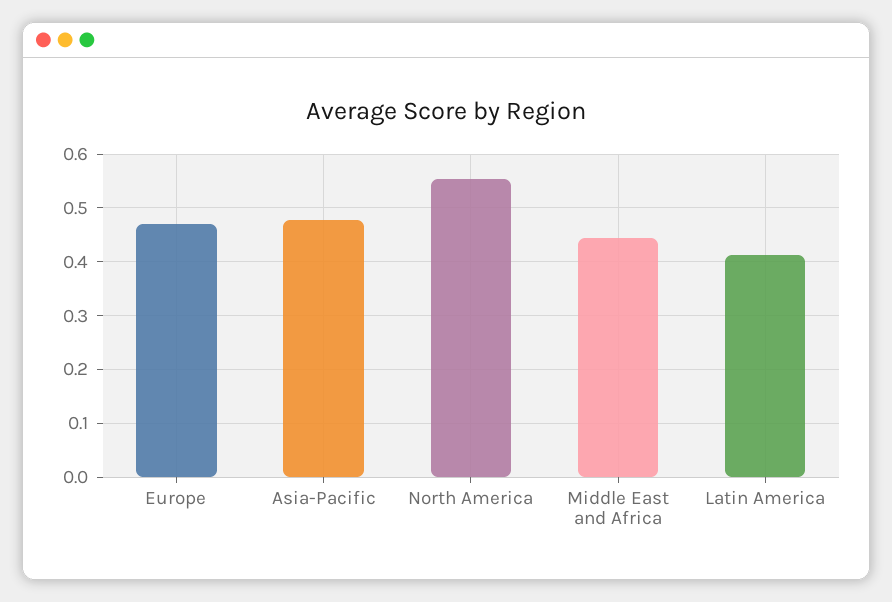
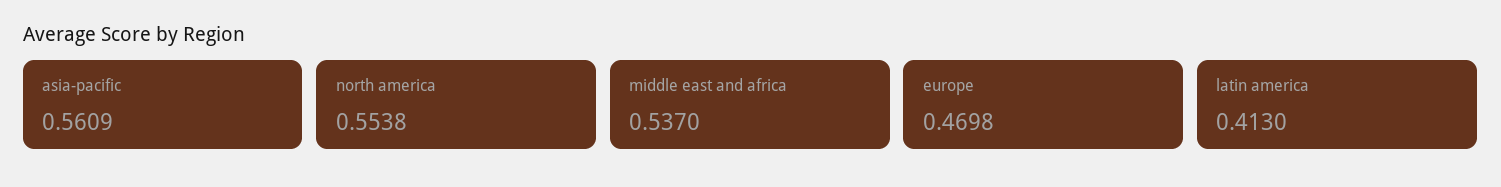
  {
    "Europe": 0.4698,
-   "Asia-Pacific": 0.48,
+   "Asia-Pacific": 0.5609,
    "North America": 0.5538,
-   "Middle East and Africa": 0.44,
+   "Middle East and Africa": 0.537,
    "Latin America": 0.413
  }

